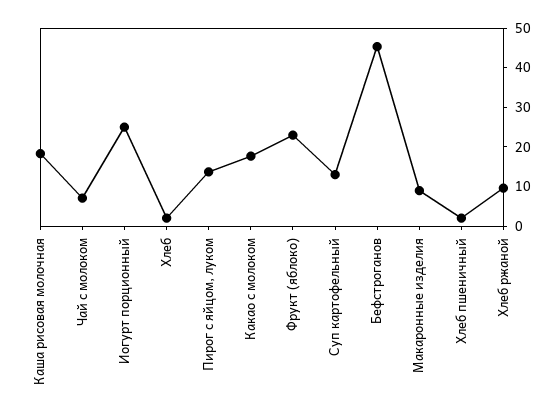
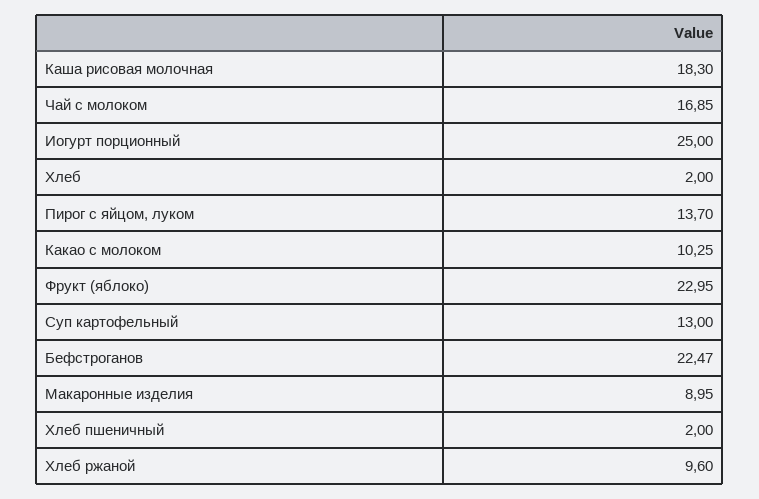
  {
    "Каша рисовая молочная": 18.3,
-   "Чай с молоком": 7.5,
+   "Чай с молоком": 16.85,
    "Иогурт порционный": 25,
    "Хлеб": 2,
    "Пирог с яйцом, луком": 13.7,
-   "Какао с молоком": 17.5,
+   "Какао с молоком": 10.25,
    "Фрукт (яблоко)": 22.95,
    "Суп картофельный": 13,
-   "Бефстроганов": 45,
+   "Бефстроганов": 22.47,
    "Макаронные изделия": 8.95,
    "Хлеб пшеничный": 2,
    "Хлеб ржаной": 9.6
  }

